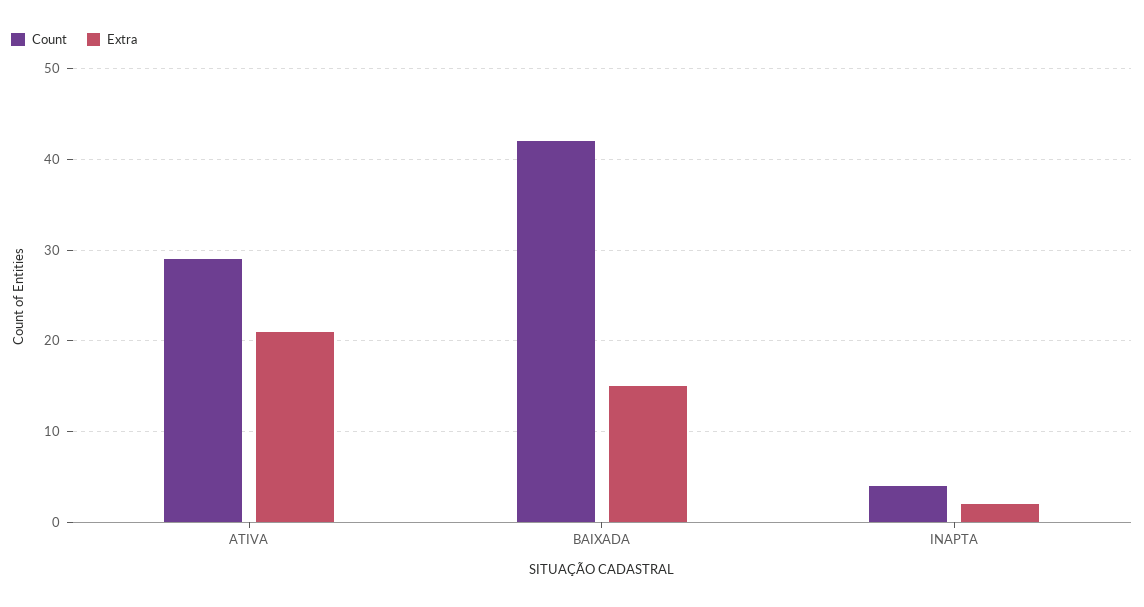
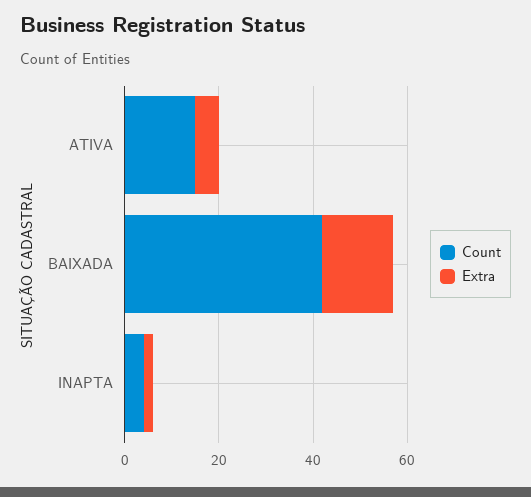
  {
    "Count": {
-     "ATIVA": 29,
+     "ATIVA": 15,
      "BAIXADA": 42,
      "INAPTA": 4
    },
    "Extra": {
-     "ATIVA": 21,
+     "ATIVA": 5,
      "BAIXADA": 15,
      "INAPTA": 2
    }
  }

